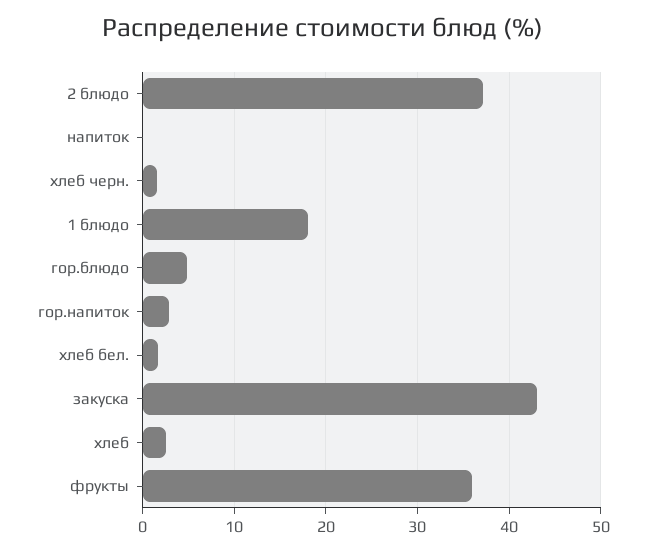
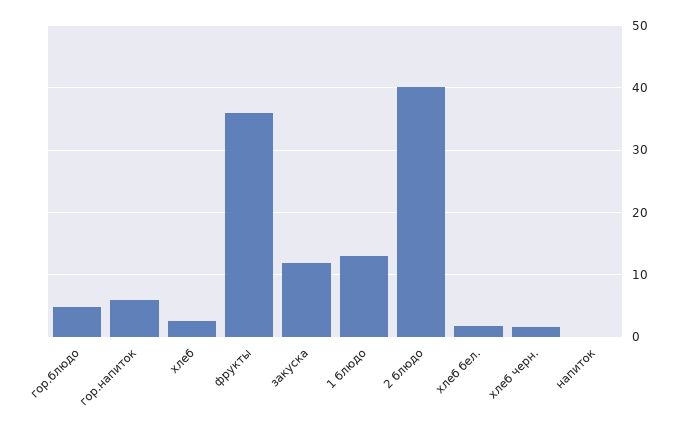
  {
-   "2 блюдо": 37,
+   "2 блюдо": 40,
    "напиток": 0,
    "хлеб черн.": 2,
-   "1 блюдо": 18,
+   "1 блюдо": 13,
    "гор.блюдо": 5,
-   "гор.напиток": 3,
+   "гор.напиток": 6,
    "хлеб бел.": 2,
-   "закуска": 43,
+   "закуска": 12,
    "хлеб": 3,
    "фрукты": 36
  }

